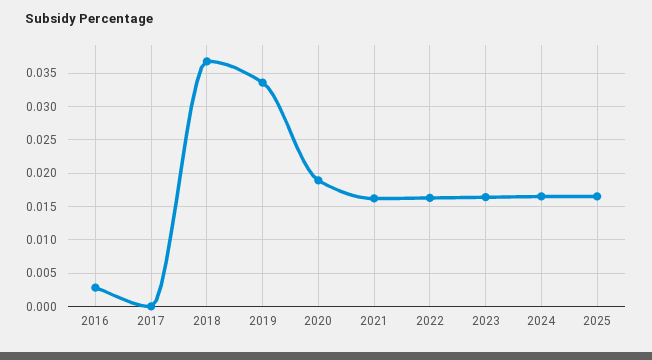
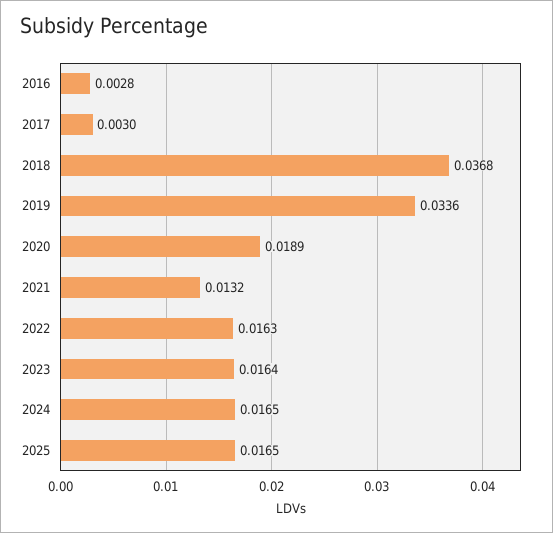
  {
    "2016": 0.0028,
-   "2017": 0,
+   "2017": 0.003,
    "2018": 0.0368,
    "2019": 0.0336,
    "2020": 0.0189,
-   "2021": 0.016,
+   "2021": 0.0132,
    "2022": 0.0163,
    "2023": 0.0164,
    "2024": 0.0165,
    "2025": 0.0165
  }

